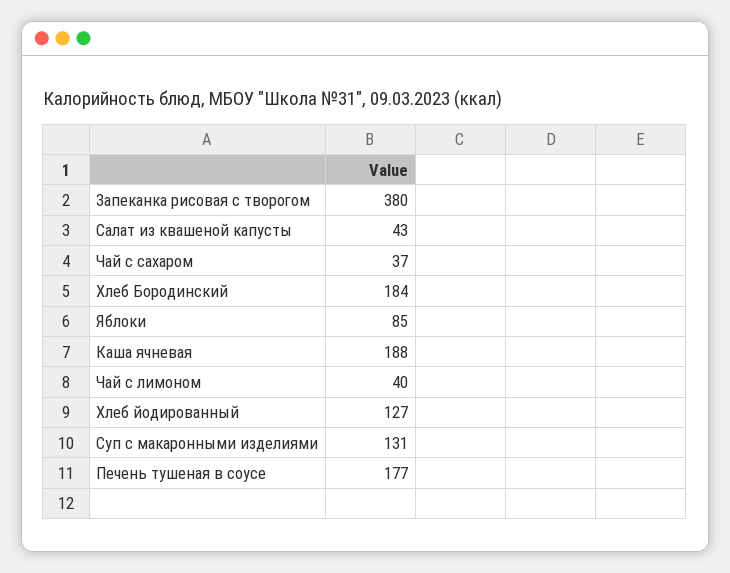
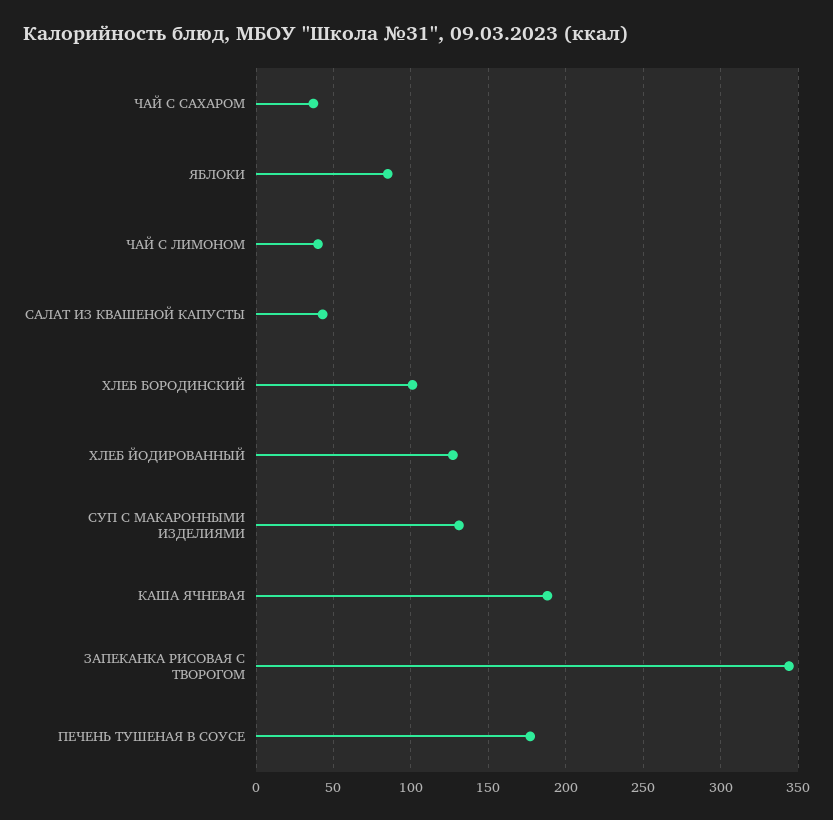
  {
-   "Запеканка рисовая с творогом": 380,
+   "Запеканка рисовая с творогом": 345,
    "Салат из квашеной капусты": 43,
    "Чай с сахаром": 37,
-   "Хлеб Бородинский": 184,
+   "Хлеб Бородинский": 100,
    "Яблоки": 85,
    "Каша ячневая": 188,
    "Чай с лимоном": 40,
    "Хлеб йодированный": 127,
    "Суп с макаронными изделиями": 131,
    "Печень тушеная в соусе": 177
  }

